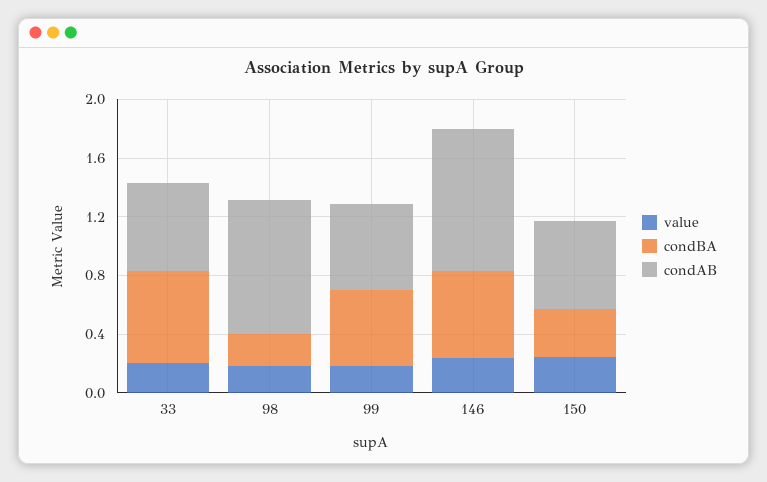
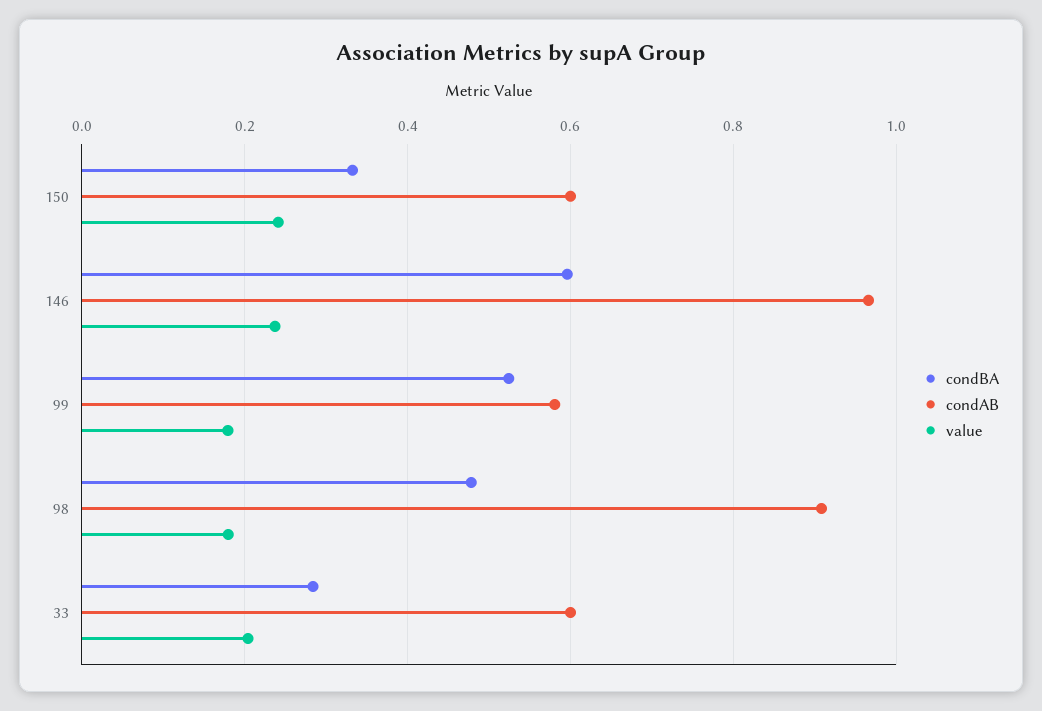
  {
    "value": {
      "33": 0.2,
      "98": 0.18,
      "99": 0.18,
      "146": 0.24,
      "150": 0.24
    },
    "condBA": {
-     "33": 0.6,
+     "33": 0.28,
-     "98": 0.2,
+     "98": 0.48,
      "99": 0.52,
      "146": 0.6,
      "150": 0.34
    },
    "condAB": {
      "33": 0.6,
      "98": 0.9,
      "99": 0.58,
      "146": 0.96,
      "150": 0.6
    }
  }

